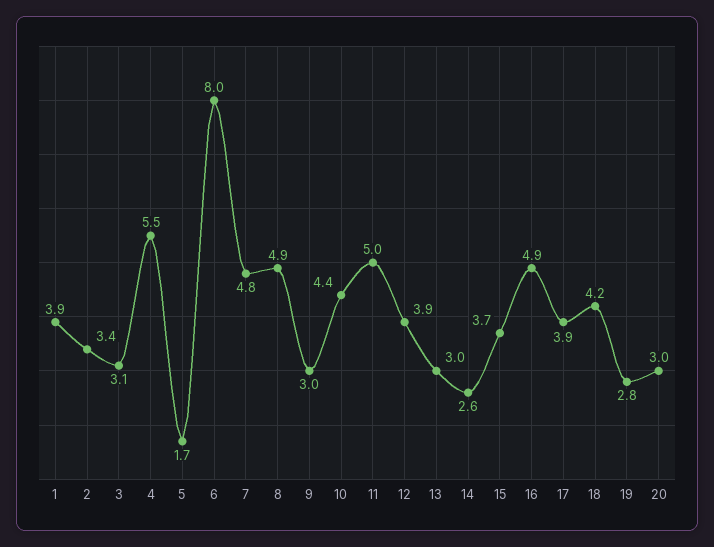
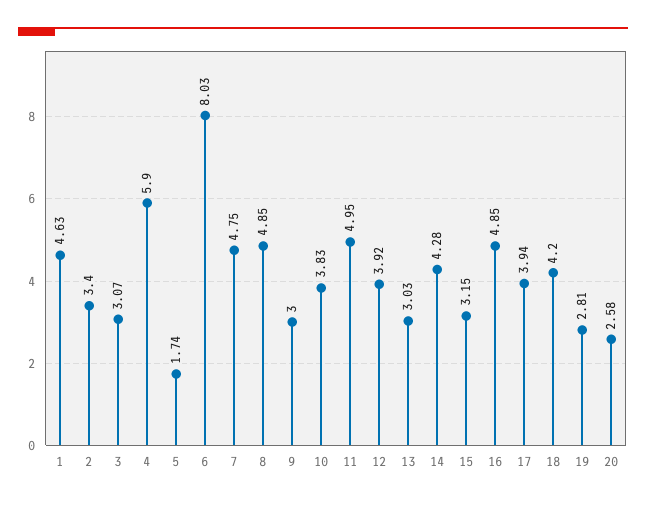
  {
-   "1": 3.9,
+   "1": 4.63,
    "2": 3.4,
    "3": 3.07,
-   "4": 5.5,
+   "4": 5.9,
    "5": 1.74,
    "6": 8.03,
    "7": 4.75,
    "8": 4.85,
    "9": 3,
-   "10": 4.4,
+   "10": 3.83,
    "11": 4.95,
    "12": 3.92,
    "13": 3.03,
-   "14": 2.6,
+   "14": 4.28,
-   "15": 3.7,
+   "15": 3.15,
    "16": 4.85,
    "17": 3.94,
    "18": 4.2,
    "19": 2.81,
-   "20": 3
+   "20": 2.58
  }

